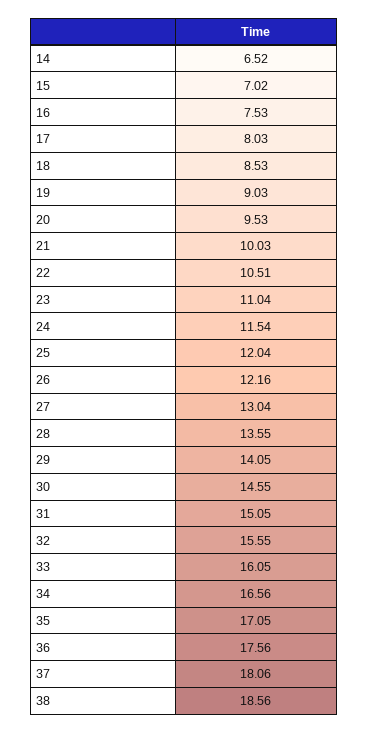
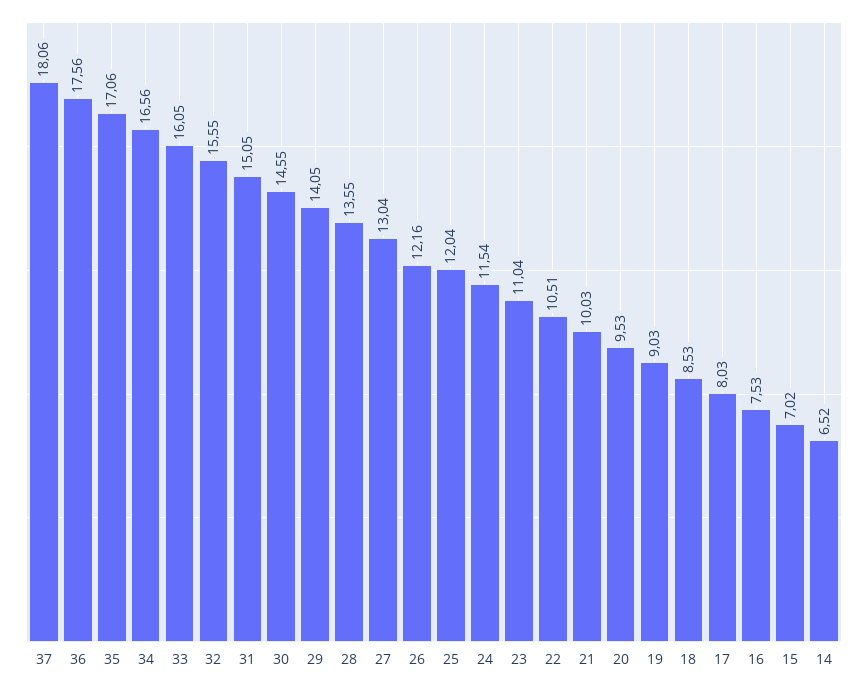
  {
    "14": 6.52,
    "15": 7.02,
    "16": 7.53,
    "17": 8.03,
    "18": 8.53,
    "19": 9.03,
    "20": 9.53,
    "21": 10.03,
    "22": 10.51,
    "23": 11.04,
    "24": 11.54,
    "25": 12.04,
    "26": 12.16,
    "27": 13.04,
    "28": 13.55,
    "29": 14.05,
    "30": 14.55,
    "31": 15.05,
    "32": 15.55,
    "33": 16.05,
    "34": 16.56,
-   "35": 17.05,
+   "35": 17.06,
    "36": 17.56,
-   "37": 18.06,
+   "37": 18.06
-   "38": 18.56
  }

